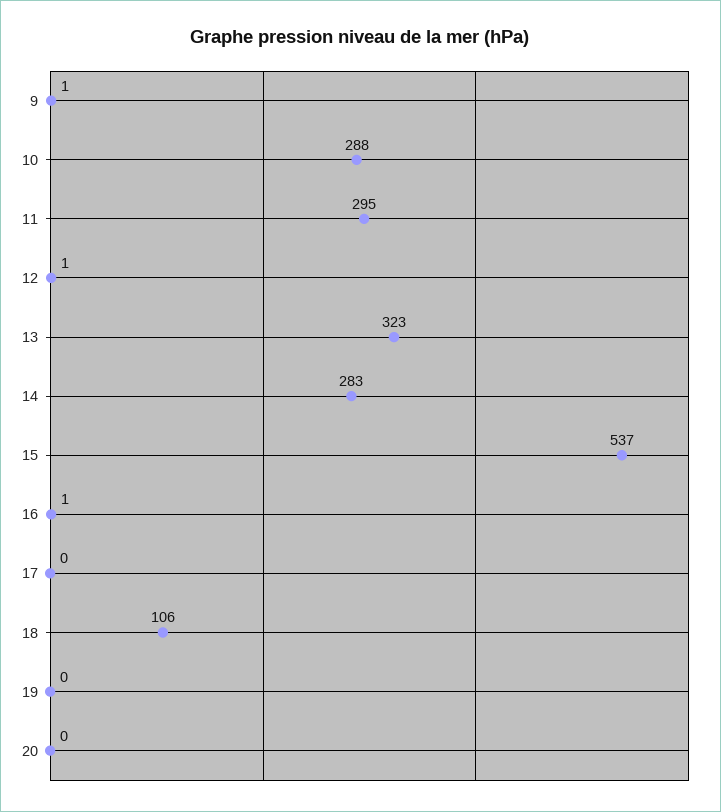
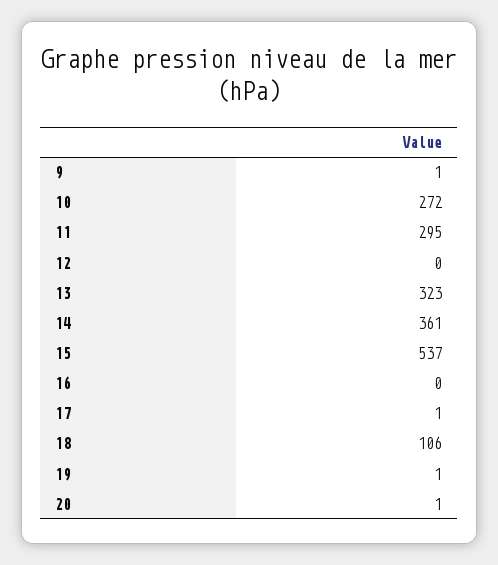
  {
    "9": 1,
-   "10": 288,
+   "10": 272,
    "11": 295,
-   "12": 1,
+   "12": 0,
    "13": 323,
-   "14": 283,
+   "14": 361,
    "15": 537,
-   "16": 1,
+   "16": 0,
-   "17": 0,
+   "17": 1,
    "18": 106,
-   "19": 0,
+   "19": 1,
-   "20": 0
+   "20": 1
  }

